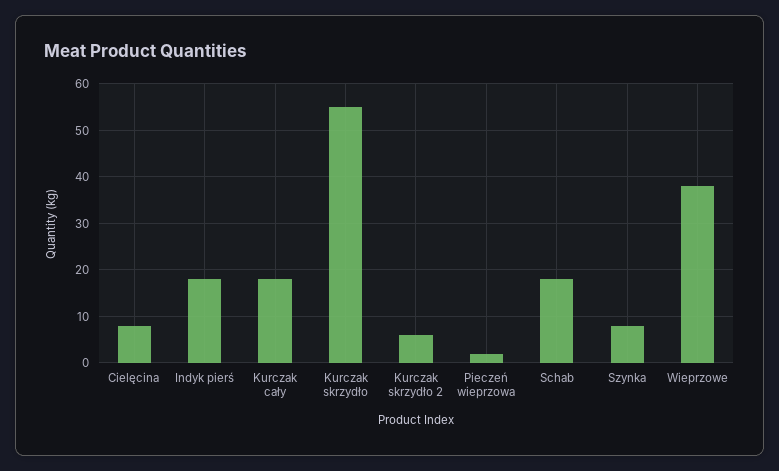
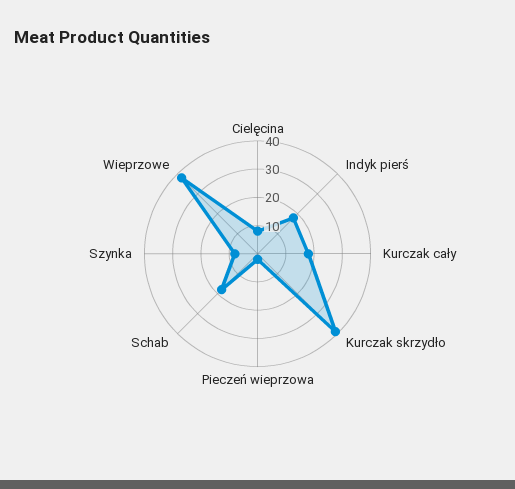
  {
    "Cielęcina": 10,
    "Indyk pierś": 20,
    "Kurczak cały": 20,
-   "Kurczak skrzydło": 55,
+   "Kurczak skrzydło": 40,
-   "Kurczak skrzydło 2": 5,
    "Pieczeń wieprzowa": 0,
    "Schab": 20,
    "Szynka": 10,
    "Wieprzowe": 40
  }

